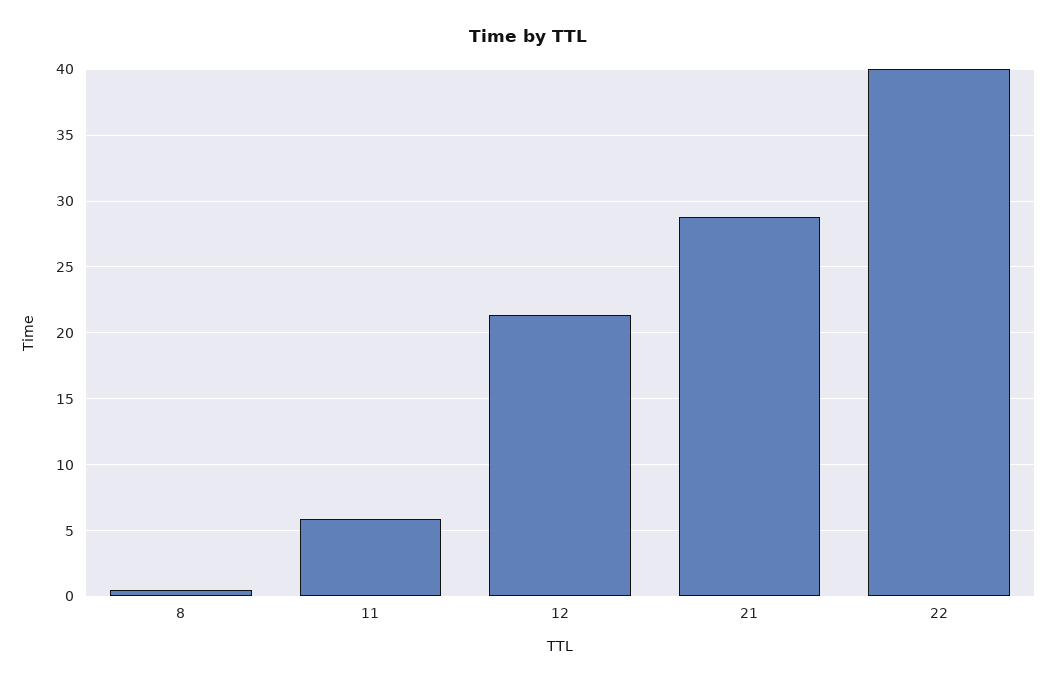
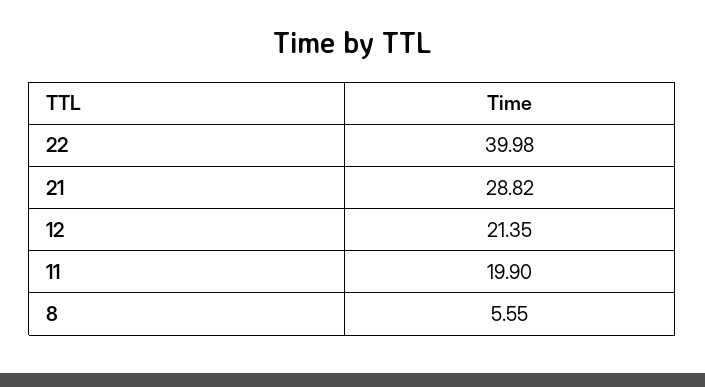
  {
-   "8": 0.5,
+   "8": 5.55,
-   "11": 6,
+   "11": 19.9,
    "12": 21.35,
    "21": 28.82,
    "22": 39.98
  }

